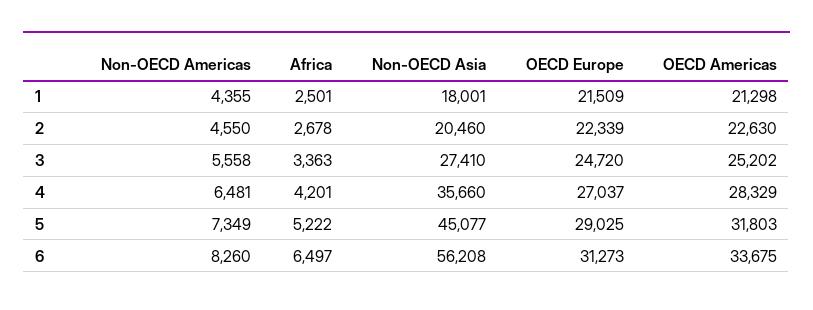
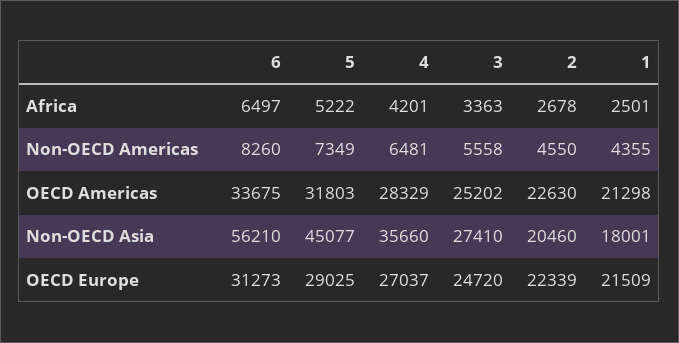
  {
    "Non-OECD Americas": {
      "1": 4355,
      "2": 4550,
      "3": 5558,
      "4": 6481,
      "5": 7349,
      "6": 8260
    },
    "Africa": {
      "1": 2501,
      "2": 2678,
      "3": 3363,
      "4": 4201,
      "5": 5222,
      "6": 6497
    },
    "Non-OECD Asia": {
      "1": 18001,
      "2": 20460,
      "3": 27410,
      "4": 35660,
      "5": 45077,
-     "6": 56208
+     "6": 56210
    },
    "OECD Europe": {
      "1": 21509,
      "2": 22339,
      "3": 24720,
      "4": 27037,
      "5": 29025,
      "6": 31273
    },
    "OECD Americas": {
      "1": 21298,
      "2": 22630,
      "3": 25202,
      "4": 28329,
      "5": 31803,
      "6": 33675
    }
  }

